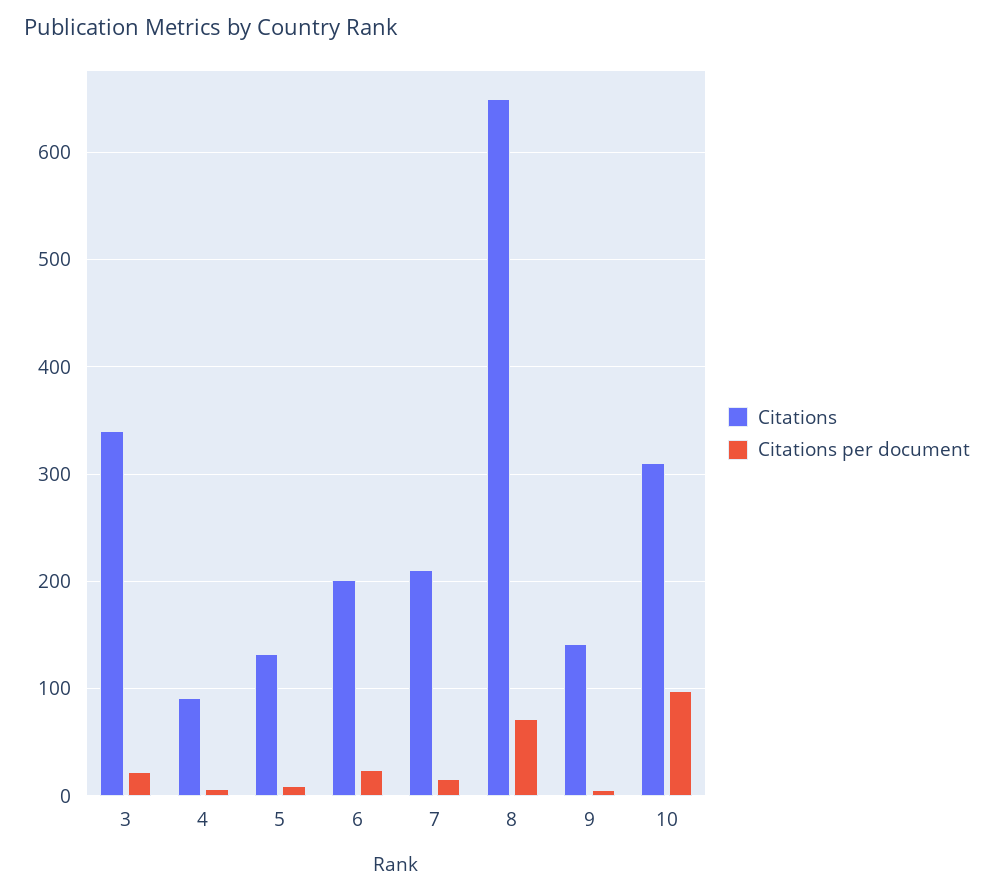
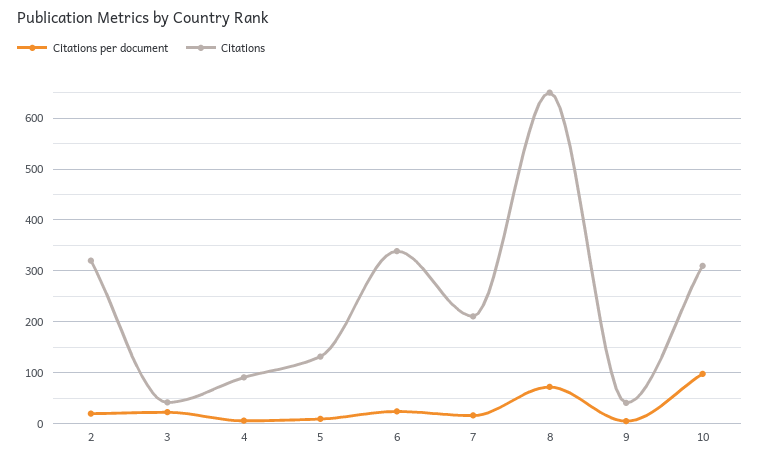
  {
    "Citations": {
-     "3": 340,
+     "3": 40,
      "4": 90,
      "5": 130,
-     "6": 200,
+     "6": 340,
      "7": 210,
      "8": 650,
-     "9": 140,
+     "9": 40,
-     "10": 310
+     "10": 310,
+     "2": 320
    },
    "Citations per document": {
      "3": 20,
      "4": 10,
      "5": 10,
      "6": 20,
      "7": 20,
      "8": 70,
      "9": 10,
-     "10": 100
+     "10": 100,
+     "2": 20
    }
  }

